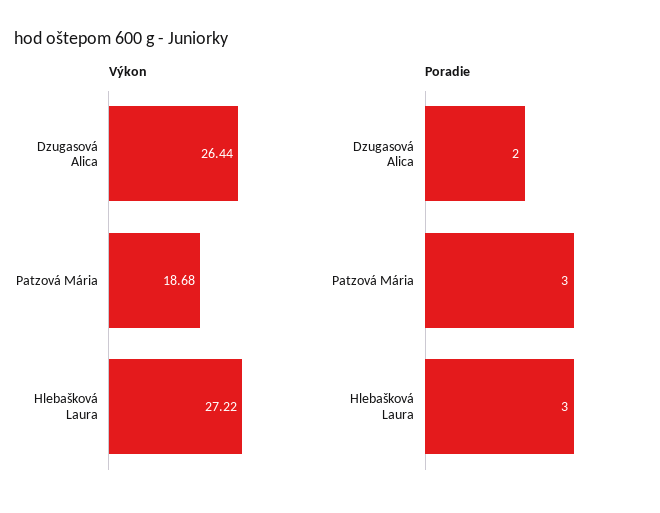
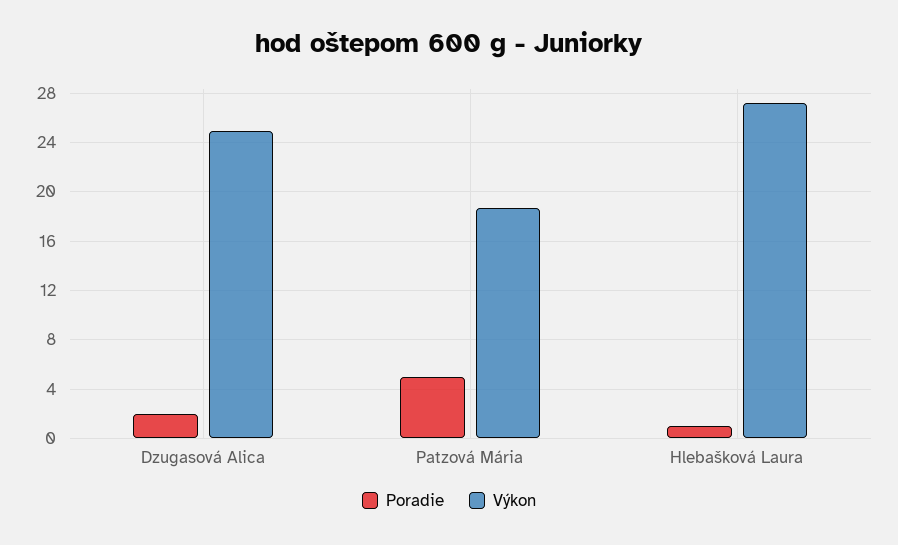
  {
    "Výkon": {
-     "Dzugasová Alica": 26.44,
+     "Dzugasová Alica": 25,
      "Patzová Mária": 18.68,
      "Hlebašková Laura": 27.22
    },
    "Poradie": {
      "Dzugasová Alica": 2,
-     "Patzová Mária": 3,
+     "Patzová Mária": 5,
-     "Hlebašková Laura": 3
+     "Hlebašková Laura": 1
    }
  }

